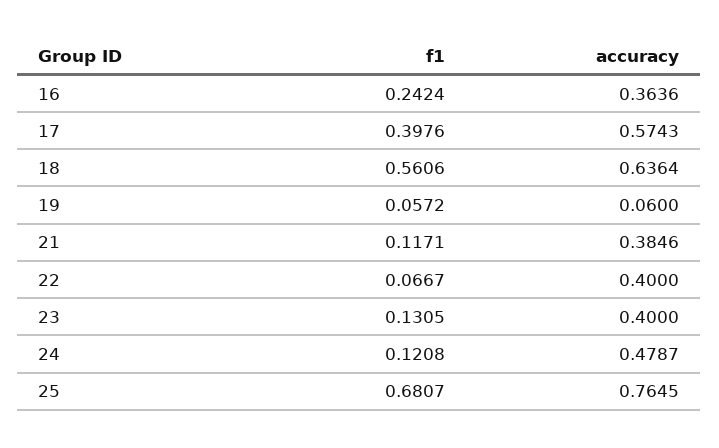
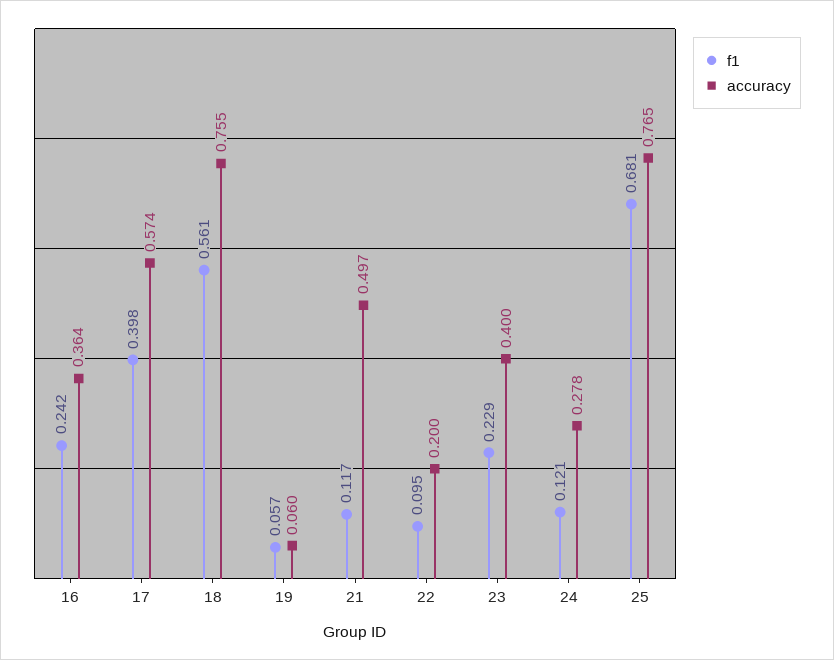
  {
    "f1": {
      "16": 0.2424,
      "17": 0.3976,
      "18": 0.5606,
      "19": 0.0572,
      "21": 0.1171,
-     "22": 0.0667,
+     "22": 0.095,
-     "23": 0.1305,
+     "23": 0.229,
      "24": 0.1208,
      "25": 0.6807
    },
    "accuracy": {
      "16": 0.3636,
      "17": 0.5743,
-     "18": 0.6364,
+     "18": 0.755,
      "19": 0.06,
-     "21": 0.3846,
+     "21": 0.497,
-     "22": 0.4,
+     "22": 0.2,
      "23": 0.4,
-     "24": 0.4787,
+     "24": 0.278,
      "25": 0.7645
    }
  }

